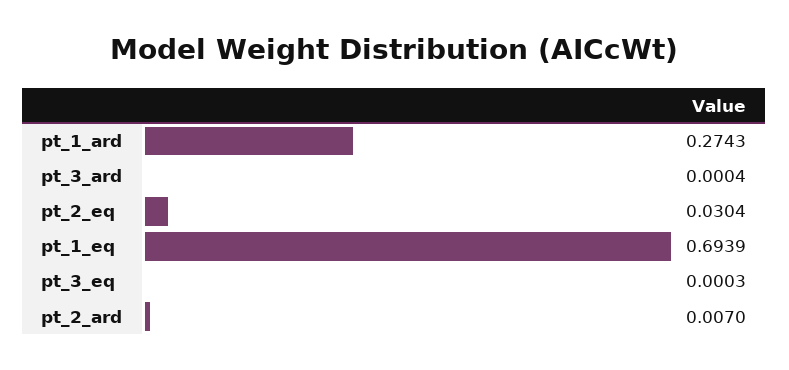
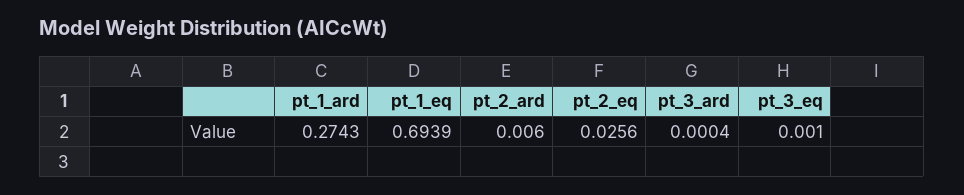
  {
    "pt_1_ard": 0.2743,
    "pt_3_ard": 0.0004,
-   "pt_2_eq": 0.0304,
+   "pt_2_eq": 0.0256,
    "pt_1_eq": 0.6939,
-   "pt_3_eq": 0.0003,
+   "pt_3_eq": 0.001,
-   "pt_2_ard": 0.007
+   "pt_2_ard": 0.006
  }

